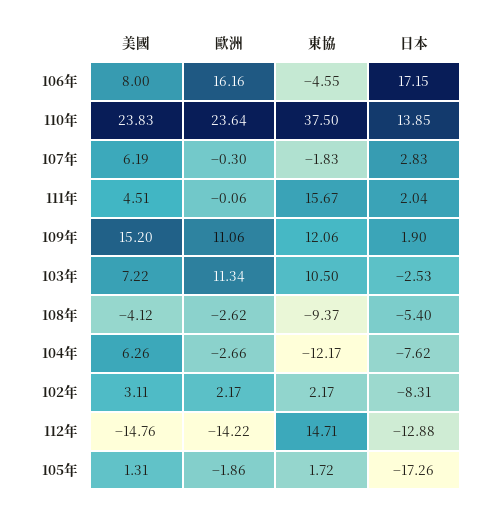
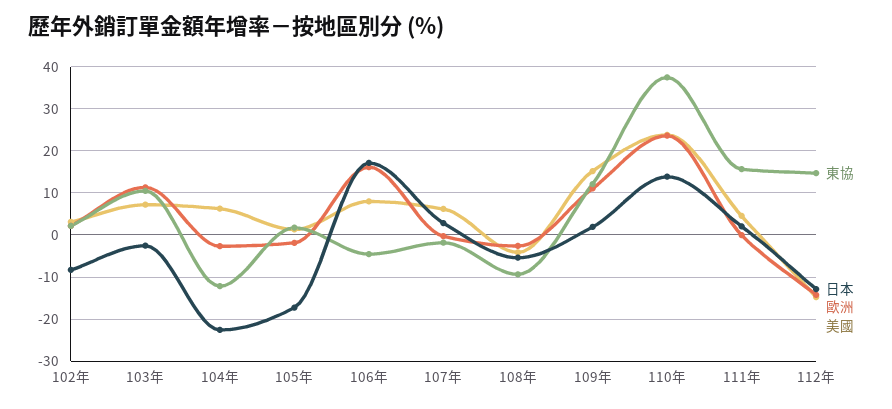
  {
    "美國": {
      "106年": 8,
      "110年": 23.83,
      "107年": 6.19,
      "111年": 4.51,
      "109年": 15.2,
      "103年": 7.22,
      "108年": -4.12,
      "104年": 6.26,
      "102年": 3.11,
      "112年": -14.76,
      "105年": 1.31
    },
    "歐洲": {
      "106年": 16.16,
      "110年": 23.64,
      "107年": -0.3,
      "111年": -0.06,
      "109年": 11.06,
      "103年": 11.34,
      "108年": -2.62,
      "104年": -2.66,
      "102年": 2.17,
      "112年": -14.22,
      "105年": -1.86
    },
    "東協": {
      "106年": -4.55,
      "110年": 37.5,
      "107年": -1.83,
      "111年": 15.67,
      "109年": 12.06,
      "103年": 10.5,
      "108年": -9.37,
      "104年": -12.17,
      "102年": 2.17,
      "112年": 14.71,
      "105年": 1.72
    },
    "日本": {
      "106年": 17.15,
      "110年": 13.85,
      "107年": 2.83,
      "111年": 2.04,
      "109年": 1.9,
      "103年": -2.53,
      "108年": -5.4,
-     "104年": -7.62,
+     "104年": -22,
      "102年": -8.31,
      "112年": -12.88,
      "105年": -17.26
    }
  }

